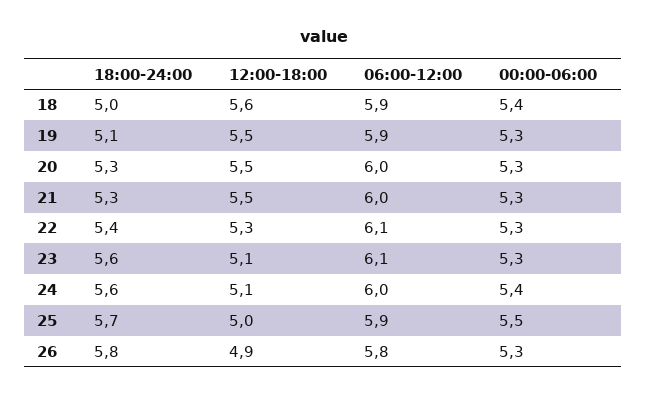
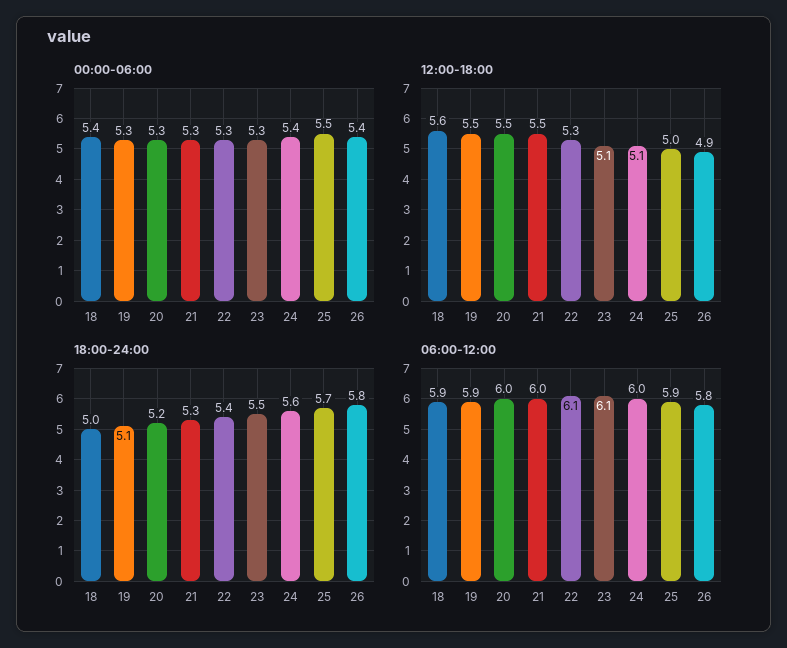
  {
    "18:00-24:00": {
      "18": 5,
      "19": 5.1,
-     "20": 5.3,
+     "20": 5.2,
      "21": 5.3,
      "22": 5.4,
-     "23": 5.6,
+     "23": 5.5,
      "24": 5.6,
      "25": 5.7,
      "26": 5.8
    },
    "12:00-18:00": {
      "18": 5.6,
      "19": 5.5,
      "20": 5.5,
      "21": 5.5,
      "22": 5.3,
      "23": 5.1,
      "24": 5.1,
      "25": 5,
      "26": 4.9
    },
    "06:00-12:00": {
      "18": 5.9,
      "19": 5.9,
      "20": 6,
      "21": 6,
      "22": 6.1,
      "23": 6.1,
      "24": 6,
      "25": 5.9,
      "26": 5.8
    },
    "00:00-06:00": {
      "18": 5.4,
      "19": 5.3,
      "20": 5.3,
      "21": 5.3,
      "22": 5.3,
      "23": 5.3,
      "24": 5.4,
      "25": 5.5,
-     "26": 5.3
+     "26": 5.4
    }
  }

